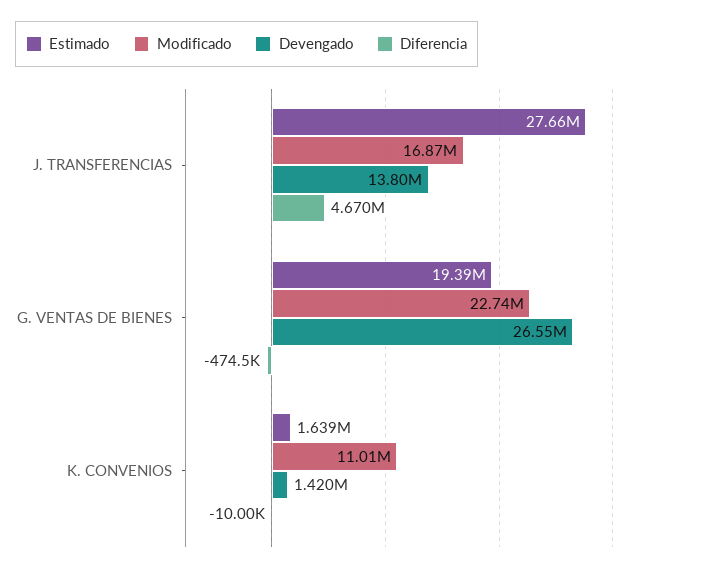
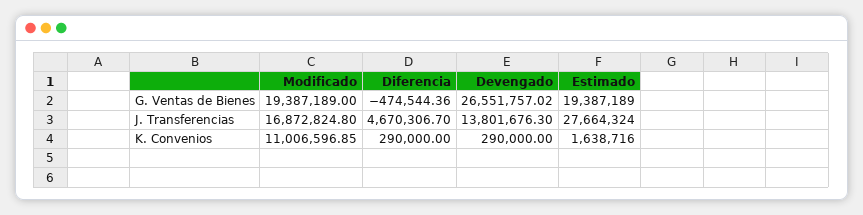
  {
    "Estimado": {
      "J. TRANSFERENCIAS": 27664324,
      "G. VENTAS DE BIENES": 19387189,
      "K. CONVENIOS": 1638716
    },
    "Modificado": {
      "J. TRANSFERENCIAS": 16872824.8,
-     "G. VENTAS DE BIENES": 22740000,
+     "G. VENTAS DE BIENES": 19387189,
      "K. CONVENIOS": 11006596.85
    },
    "Devengado": {
      "J. TRANSFERENCIAS": 13801676.3,
      "G. VENTAS DE BIENES": 26551757.02,
-     "K. CONVENIOS": 1420000
+     "K. CONVENIOS": 290000
    },
    "Diferencia": {
      "J. TRANSFERENCIAS": 4670306.7,
      "G. VENTAS DE BIENES": -474544.36,
-     "K. CONVENIOS": -10000
+     "K. CONVENIOS": 290000
    }
  }

